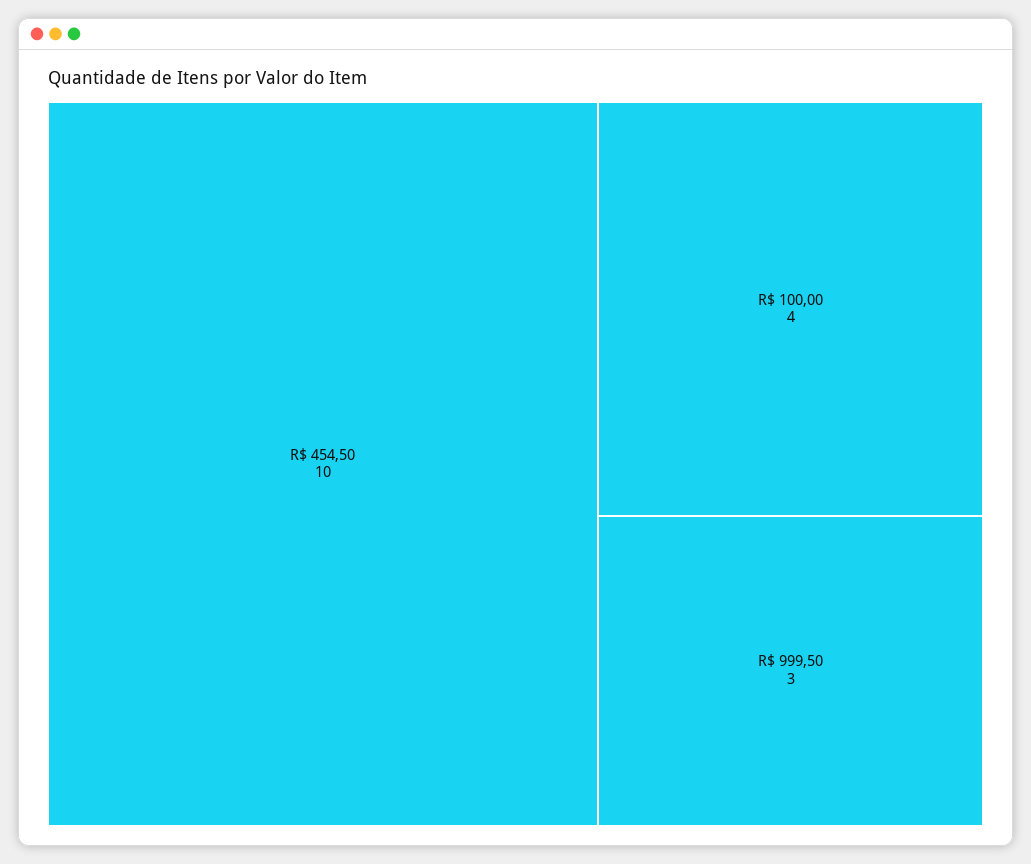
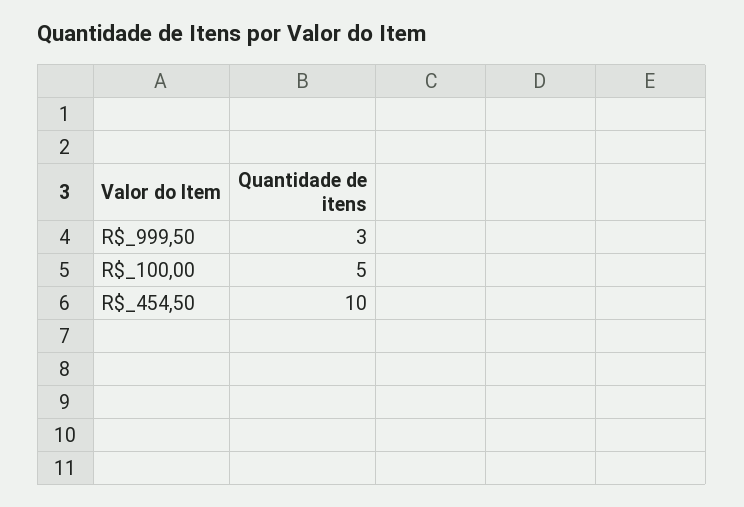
  {
    "R$ 454,50": 10,
-   "R$ 100,00": 4,
+   "R$ 100,00": 5,
    "R$ 999,50": 3
  }

